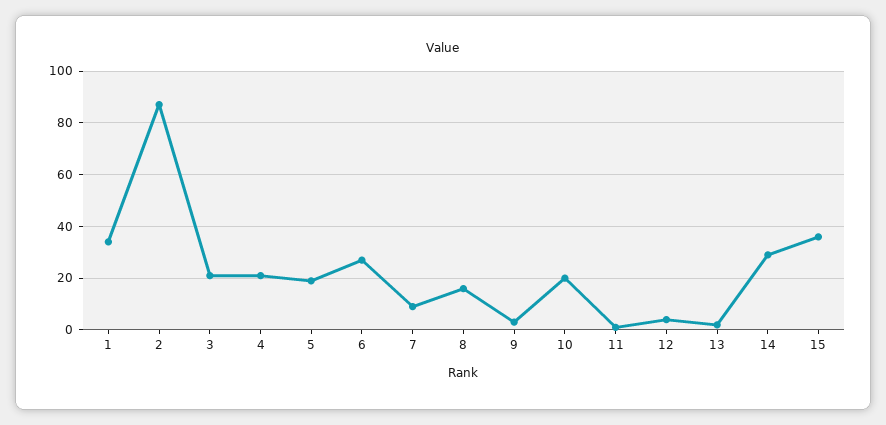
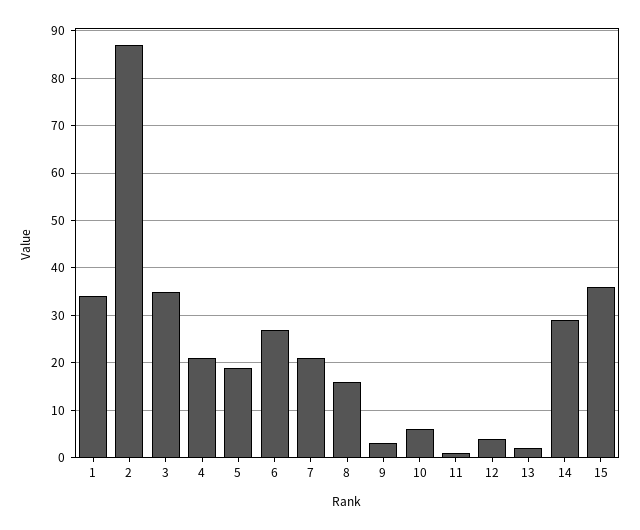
  {
    "1": 35,
    "2": 85,
-   "3": 20,
+   "3": 35,
    "4": 20,
    "5": 20,
    "6": 25,
-   "7": 10,
+   "7": 20,
    "8": 15,
    "9": 5,
-   "10": 20,
+   "10": 5,
    "11": 0,
    "12": 5,
    "13": 0,
    "14": 30,
    "15": 35
  }

